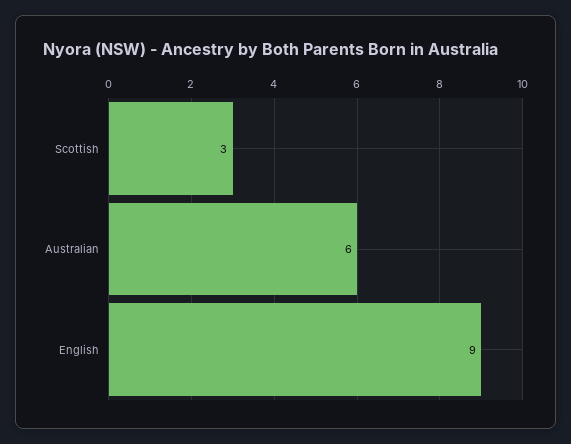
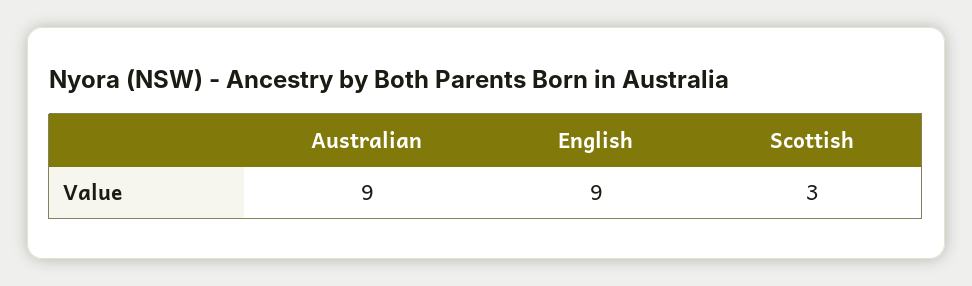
  {
    "Scottish": 3,
-   "Australian": 6,
+   "Australian": 9,
    "English": 9
  }

